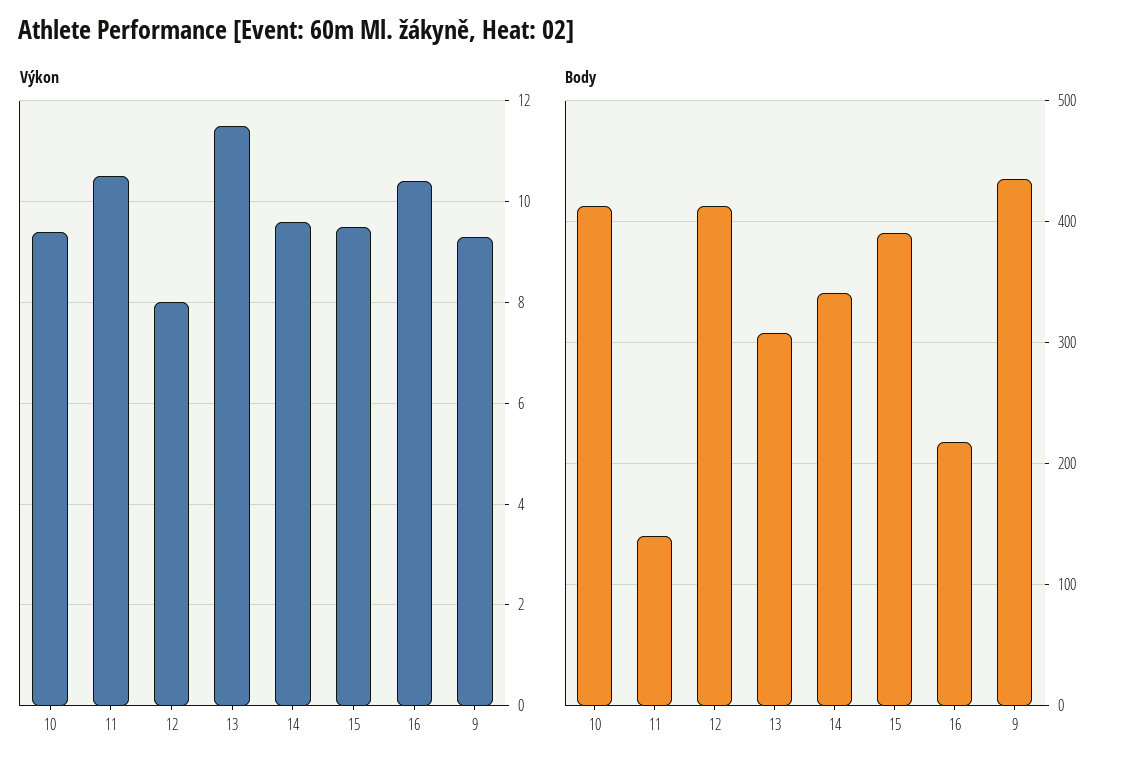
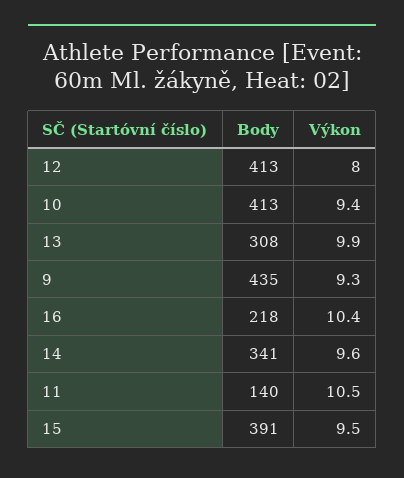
  {
    "Výkon": {
      "10": 9.4,
      "11": 10.5,
      "12": 8,
-     "13": 11.5,
+     "13": 9.9,
      "14": 9.6,
      "15": 9.5,
      "16": 10.4,
      "9": 9.3
    },
    "Body": {
      "10": 413,
      "11": 140,
      "12": 413,
      "13": 308,
      "14": 341,
      "15": 391,
      "16": 218,
      "9": 435
    }
  }

